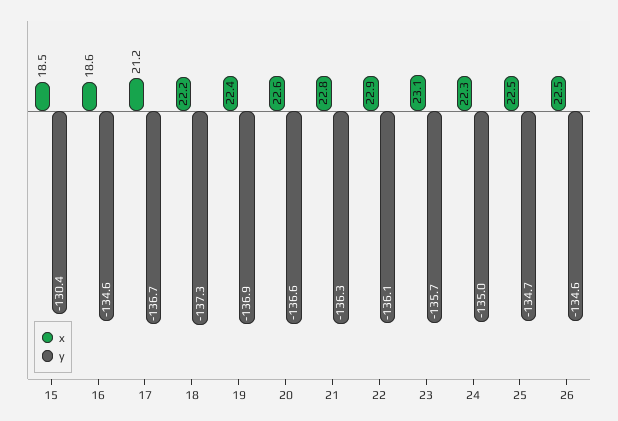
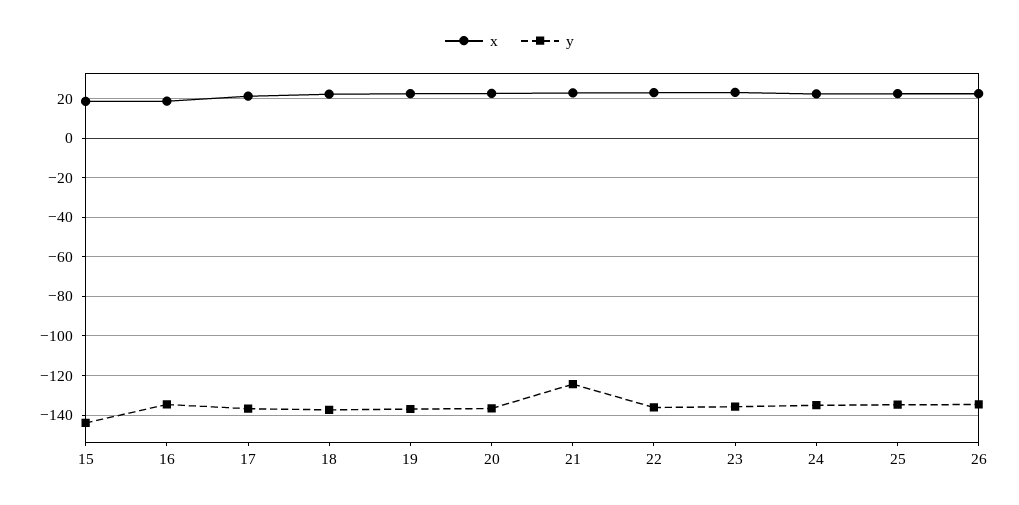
  {
    "x": {
      "15": 18.5,
      "16": 18.6,
      "17": 21.2,
      "18": 22.2,
      "19": 22.4,
      "20": 22.6,
      "21": 22.8,
      "22": 22.9,
      "23": 23.1,
      "24": 22.3,
      "25": 22.5,
      "26": 22.5
    },
    "y": {
-     "15": -130.4,
+     "15": -145,
      "16": -134.6,
      "17": -136.7,
      "18": -137.3,
      "19": -136.9,
      "20": -136.6,
-     "21": -136.3,
+     "21": -125,
      "22": -136.1,
      "23": -135.7,
      "24": -135,
      "25": -134.7,
      "26": -134.6
    }
  }

